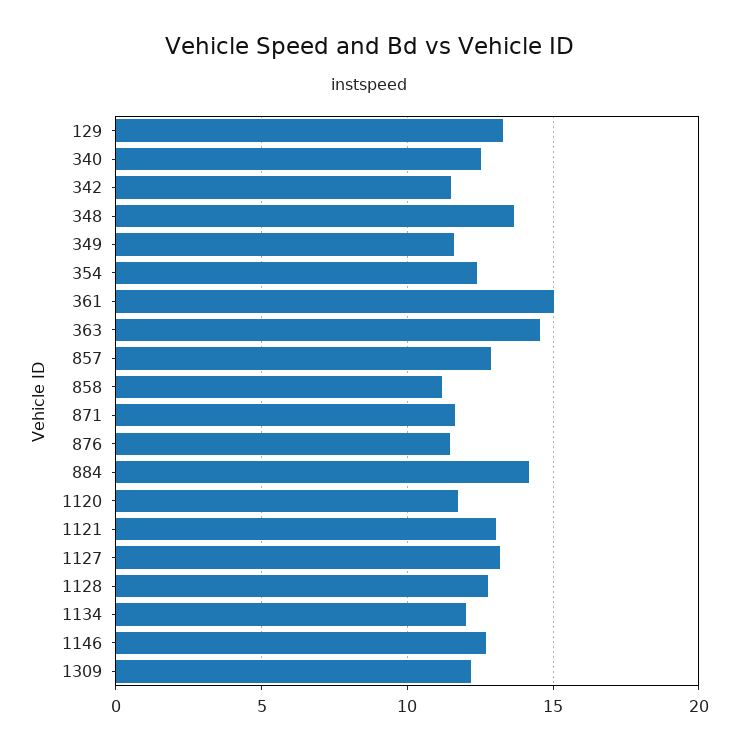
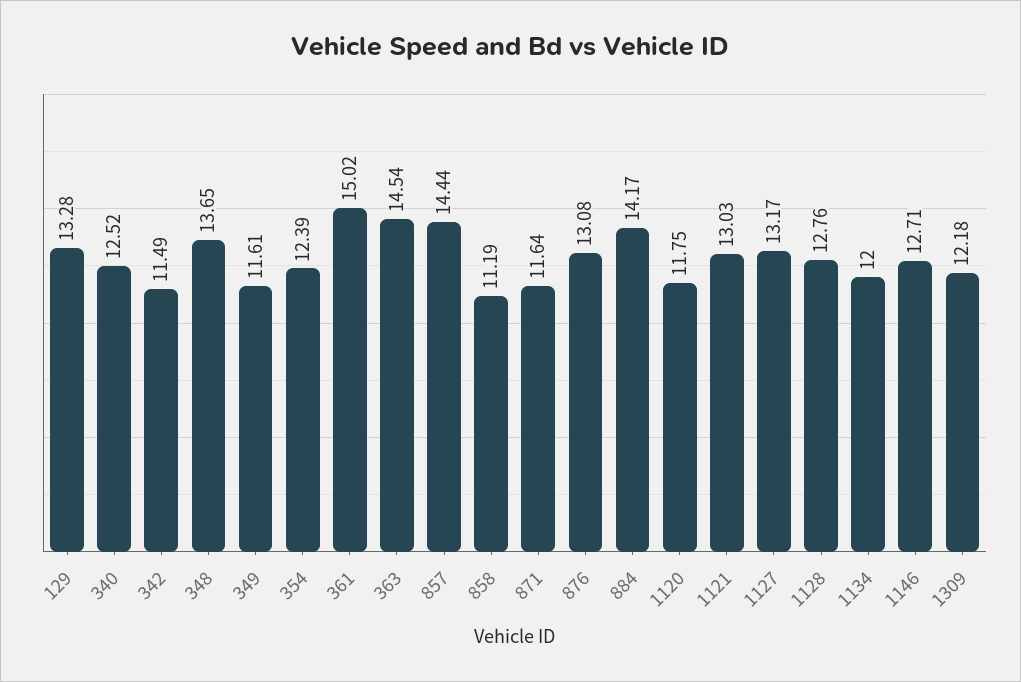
  {
    "129": 13.28,
    "340": 12.52,
    "342": 11.49,
    "348": 13.65,
    "349": 11.61,
    "354": 12.39,
    "361": 15.02,
    "363": 14.54,
-   "857": 13,
+   "857": 14.44,
    "858": 11.19,
    "871": 11.64,
-   "876": 11.5,
+   "876": 13.08,
    "884": 14.17,
    "1120": 11.75,
    "1121": 13.03,
    "1127": 13.17,
    "1128": 12.76,
    "1134": 12,
    "1146": 12.71,
    "1309": 12.18
  }

